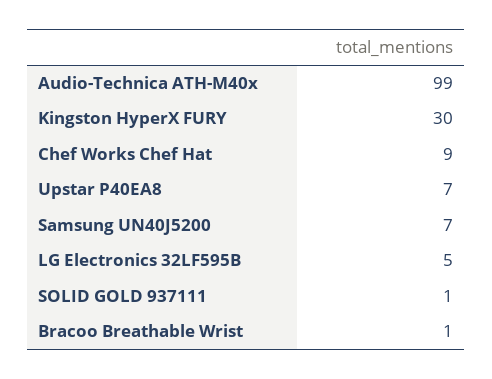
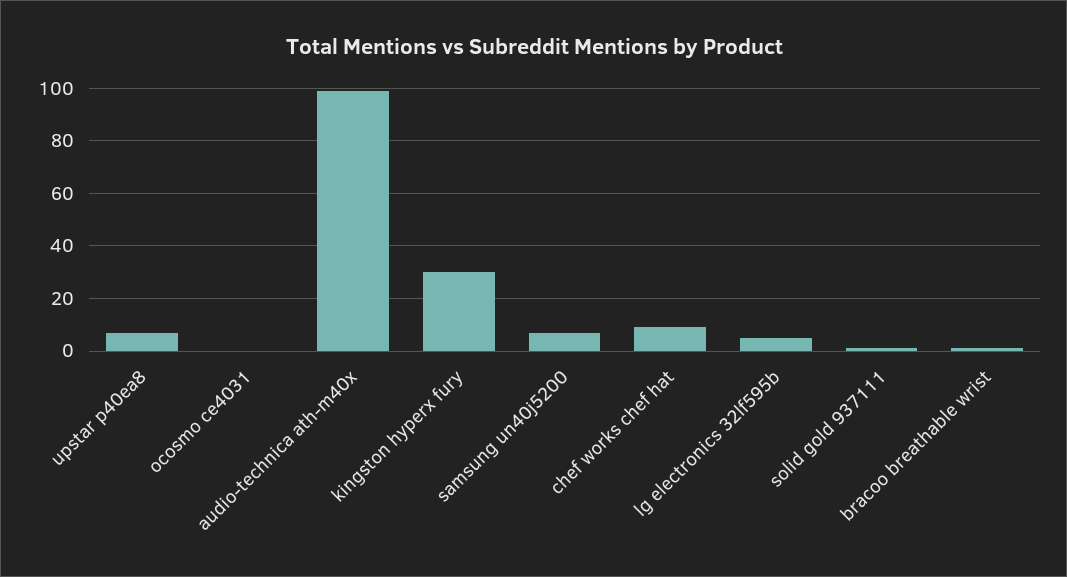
  {
    "Audio-Technica ATH-M40x": 99,
    "Kingston HyperX FURY": 30,
    "Chef Works Chef Hat": 9,
    "Upstar P40EA8": 7,
    "Samsung UN40J5200": 7,
    "LG Electronics 32LF595B": 5,
    "SOLID GOLD 937111": 1,
-   "Bracoo Breathable Wrist": 1
+   "Bracoo Breathable Wrist": 1,
+   "ocosmo ce4031": 0
  }

